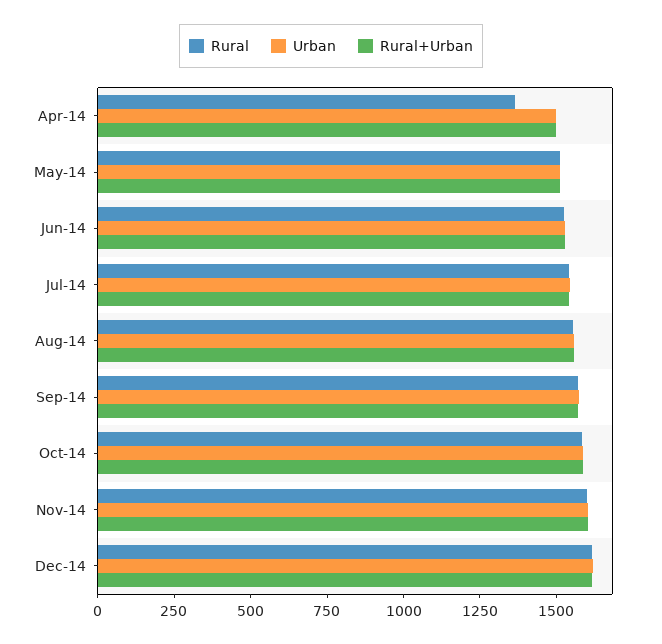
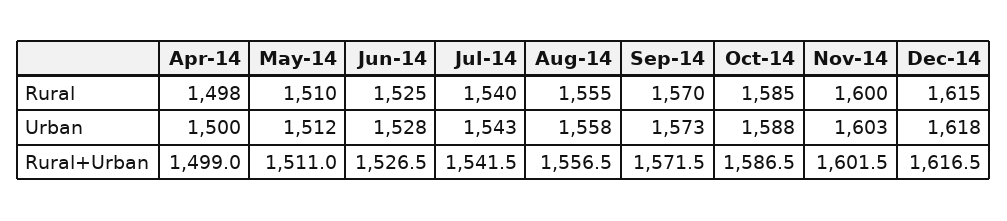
  {
    "Rural": {
-     "Apr-14": 1350,
+     "Apr-14": 1498,
      "May-14": 1510,
      "Jun-14": 1525,
      "Jul-14": 1540,
      "Aug-14": 1555,
      "Sep-14": 1570,
      "Oct-14": 1585,
      "Nov-14": 1600,
      "Dec-14": 1615
    },
    "Urban": {
      "Apr-14": 1500,
      "May-14": 1512,
      "Jun-14": 1528,
      "Jul-14": 1543,
      "Aug-14": 1558,
      "Sep-14": 1573,
      "Oct-14": 1588,
      "Nov-14": 1603,
      "Dec-14": 1618
    },
    "Rural+Urban": {
      "Apr-14": 1499,
      "May-14": 1511,
      "Jun-14": 1526.5,
      "Jul-14": 1541.5,
      "Aug-14": 1556.5,
      "Sep-14": 1571.5,
      "Oct-14": 1586.5,
      "Nov-14": 1601.5,
      "Dec-14": 1616.5
    }
  }

